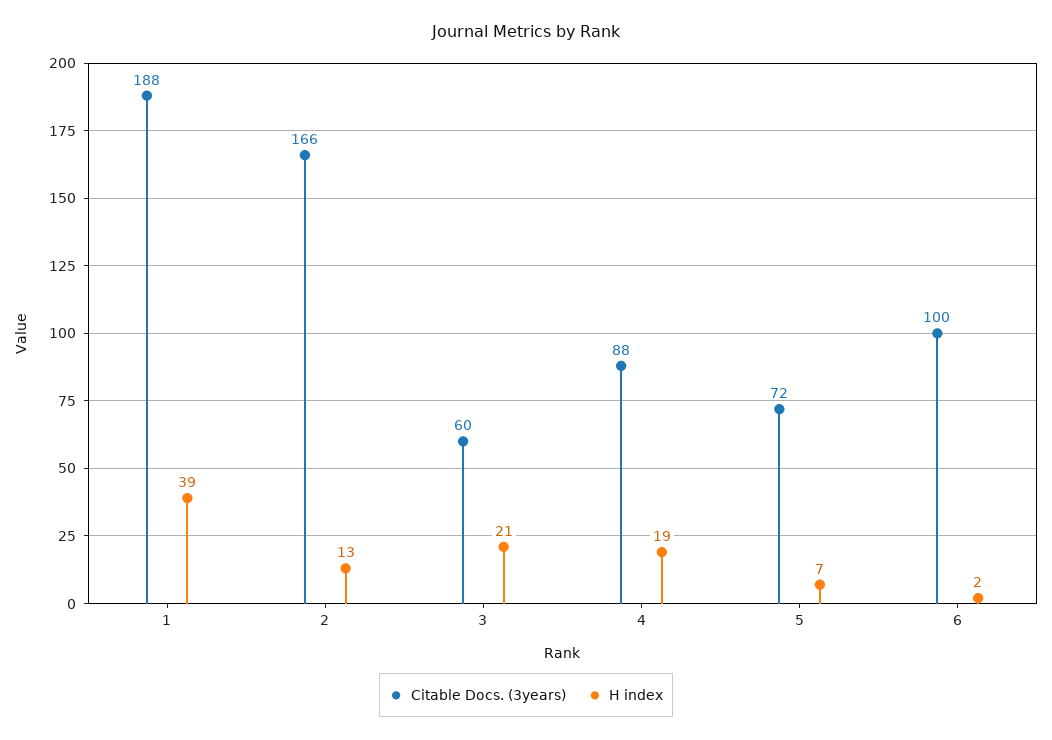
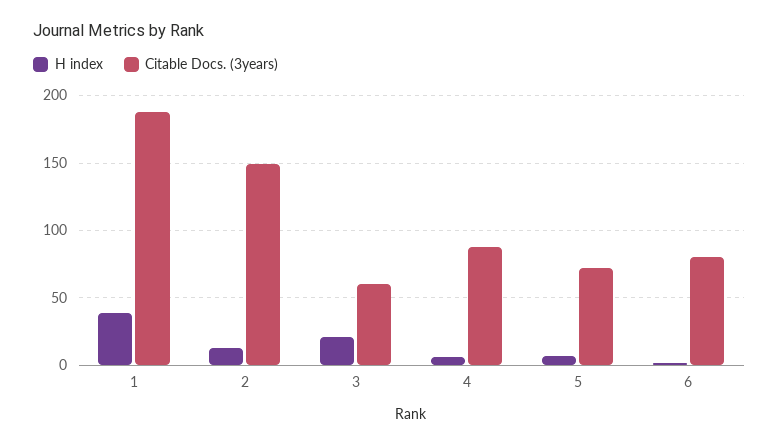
  {
    "Citable Docs. (3years)": {
      "1": 188,
-     "2": 166,
+     "2": 150,
      "3": 60,
      "4": 88,
      "5": 72,
-     "6": 100
+     "6": 80
    },
    "H index": {
      "1": 39,
      "2": 13,
      "3": 21,
-     "4": 19,
+     "4": 5,
      "5": 7,
      "6": 2
    }
  }

